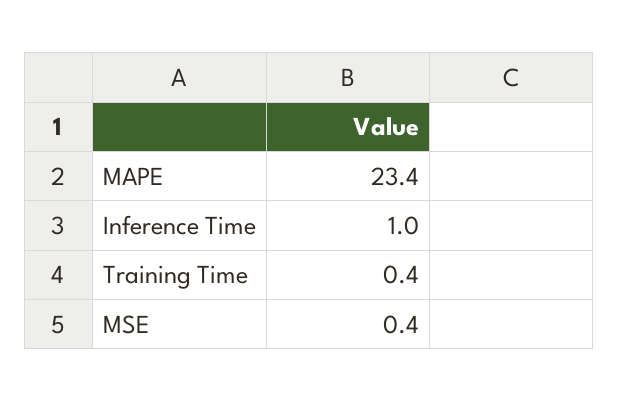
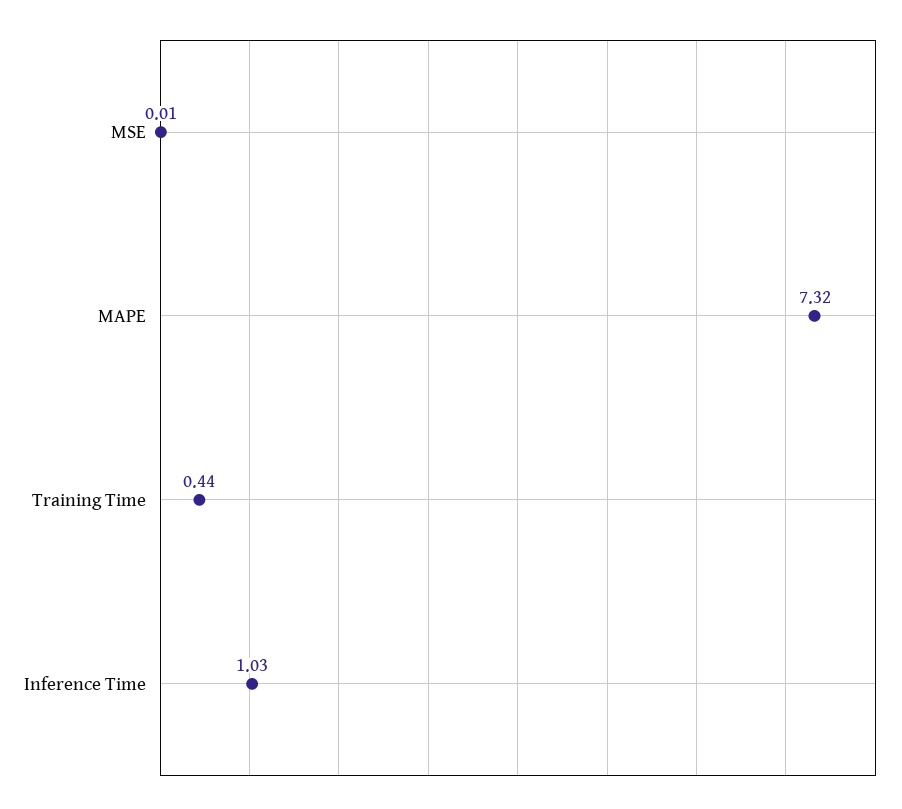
  {
-   "MAPE": 23.4,
+   "MAPE": 7.32,
    "Inference Time": 1.03,
    "Training Time": 0.44,
-   "MSE": 0.4
+   "MSE": 0.01
  }

